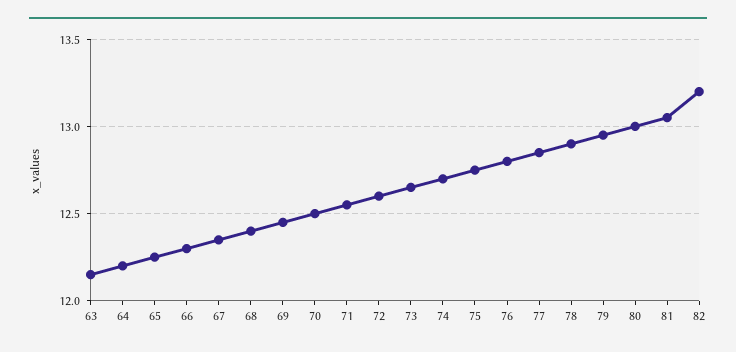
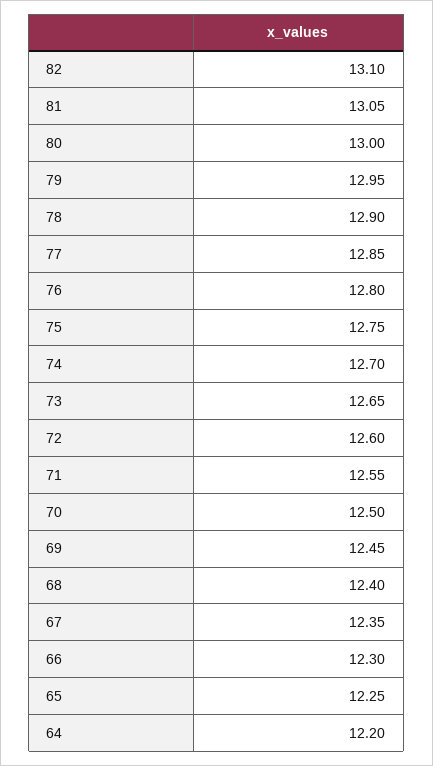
  {
-   "63": 12.15,
    "64": 12.2,
    "65": 12.25,
    "66": 12.3,
    "67": 12.35,
    "68": 12.4,
    "69": 12.45,
    "70": 12.5,
    "71": 12.55,
    "72": 12.6,
    "73": 12.65,
    "74": 12.7,
    "75": 12.75,
    "76": 12.8,
    "77": 12.85,
    "78": 12.9,
    "79": 12.95,
    "80": 13,
    "81": 13.05,
-   "82": 13.2
+   "82": 13.1
  }

